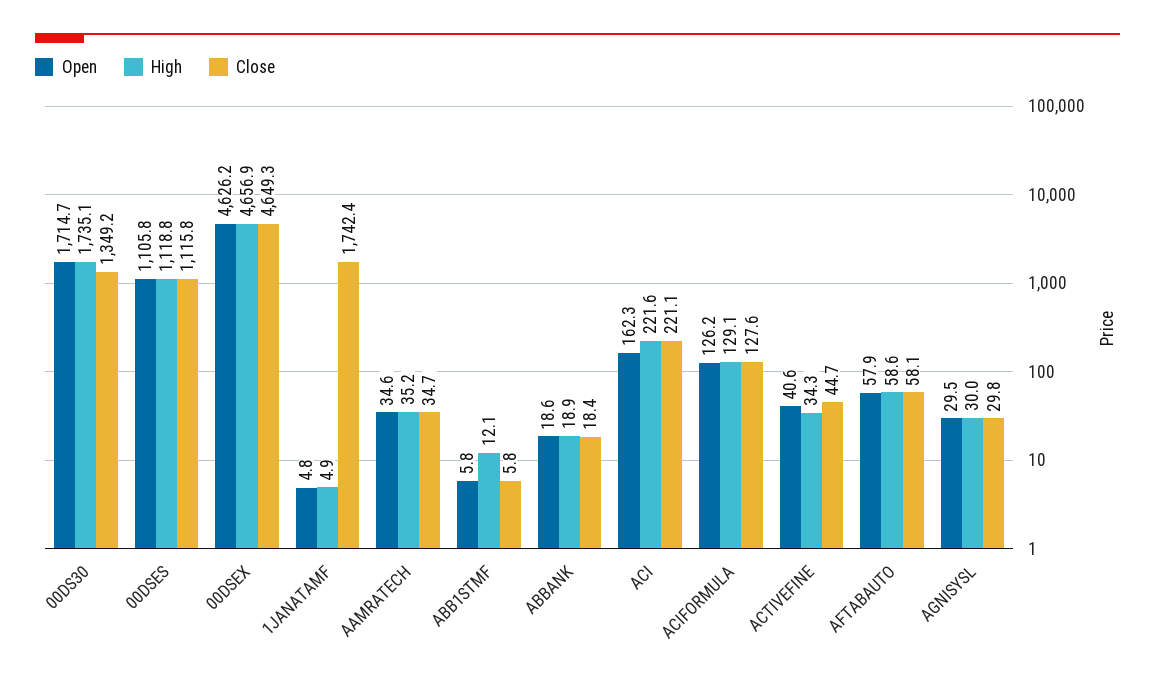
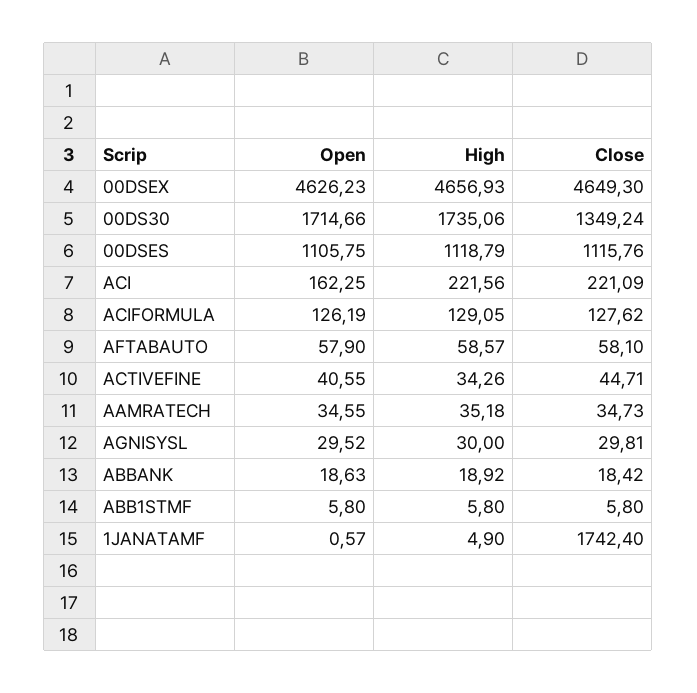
  {
    "Open": {
      "00DS30": 1714.66,
      "00DSES": 1105.75,
      "00DSEX": 4626.23,
-     "1JANATAMF": 4.8,
+     "1JANATAMF": 0.57,
      "AAMRATECH": 34.55,
      "ABB1STMF": 5.8,
      "ABBANK": 18.63,
      "ACI": 162.25,
      "ACIFORMULA": 126.19,
      "ACTIVEFINE": 40.55,
      "AFTABAUTO": 57.9,
      "AGNISYSL": 29.52
    },
    "High": {
      "00DS30": 1735.06,
      "00DSES": 1118.79,
      "00DSEX": 4656.93,
      "1JANATAMF": 4.9,
      "AAMRATECH": 35.18,
-     "ABB1STMF": 12.1,
+     "ABB1STMF": 5.8,
      "ABBANK": 18.92,
      "ACI": 221.56,
      "ACIFORMULA": 129.05,
      "ACTIVEFINE": 34.26,
      "AFTABAUTO": 58.57,
      "AGNISYSL": 30
    },
    "Close": {
      "00DS30": 1349.24,
      "00DSES": 1115.76,
      "00DSEX": 4649.3,
      "1JANATAMF": 1742.4,
      "AAMRATECH": 34.73,
      "ABB1STMF": 5.8,
      "ABBANK": 18.42,
      "ACI": 221.09,
      "ACIFORMULA": 127.62,
      "ACTIVEFINE": 44.71,
      "AFTABAUTO": 58.1,
      "AGNISYSL": 29.81
    }
  }

